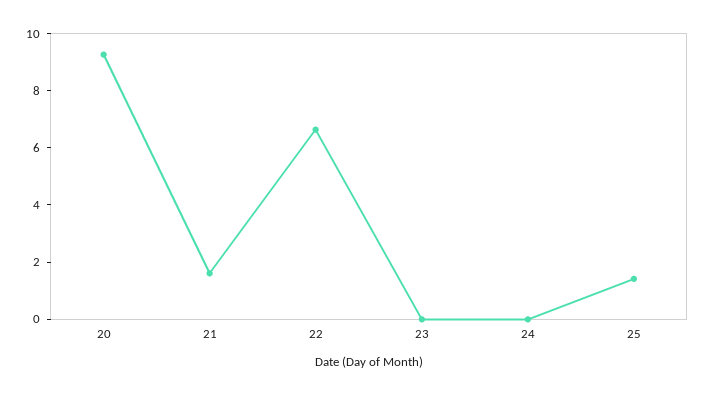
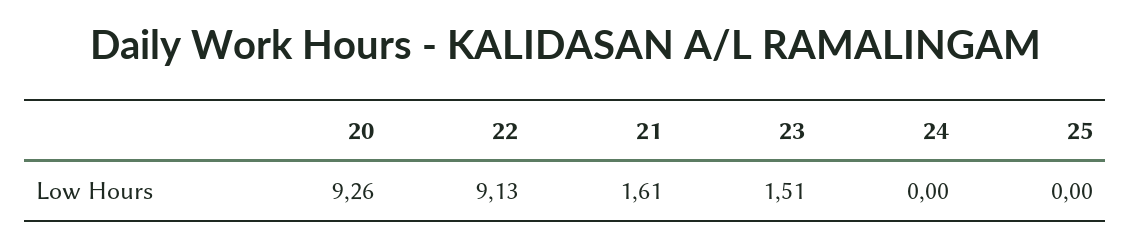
  {
    "20": 9.26,
    "21": 1.61,
-   "22": 6.5,
+   "22": 9.13,
-   "23": 0,
+   "23": 1.51,
    "24": 0,
-   "25": 1.5
+   "25": 0
  }

